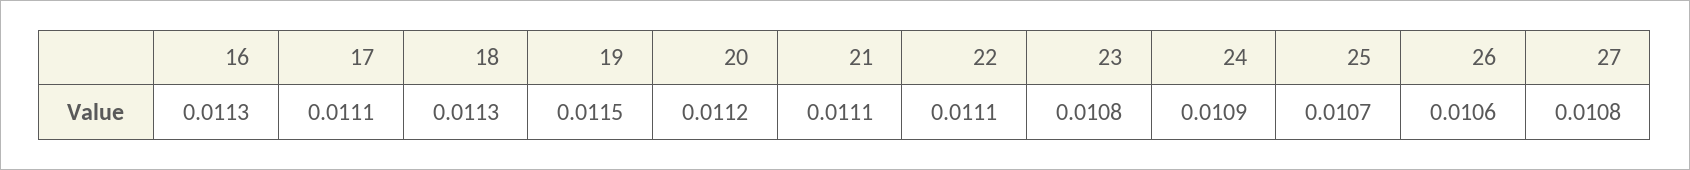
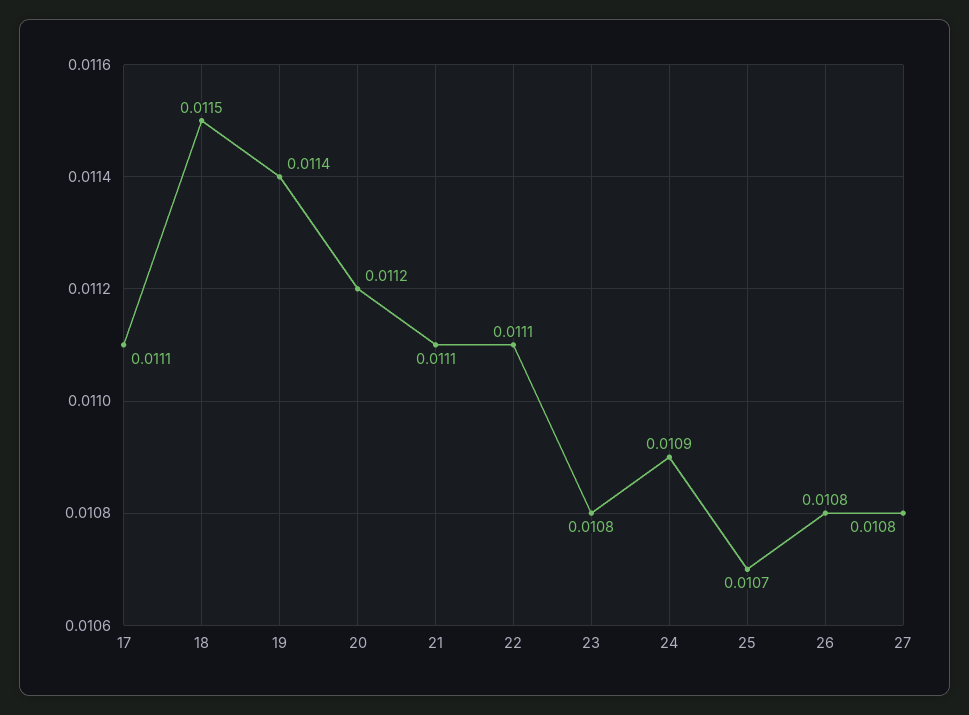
  {
-   "16": 0.0113,
    "17": 0.0111,
-   "18": 0.0113,
+   "18": 0.0115,
-   "19": 0.0115,
+   "19": 0.0114,
    "20": 0.0112,
    "21": 0.0111,
    "22": 0.0111,
    "23": 0.0108,
    "24": 0.0109,
    "25": 0.0107,
-   "26": 0.0106,
+   "26": 0.0108,
    "27": 0.0108
  }

